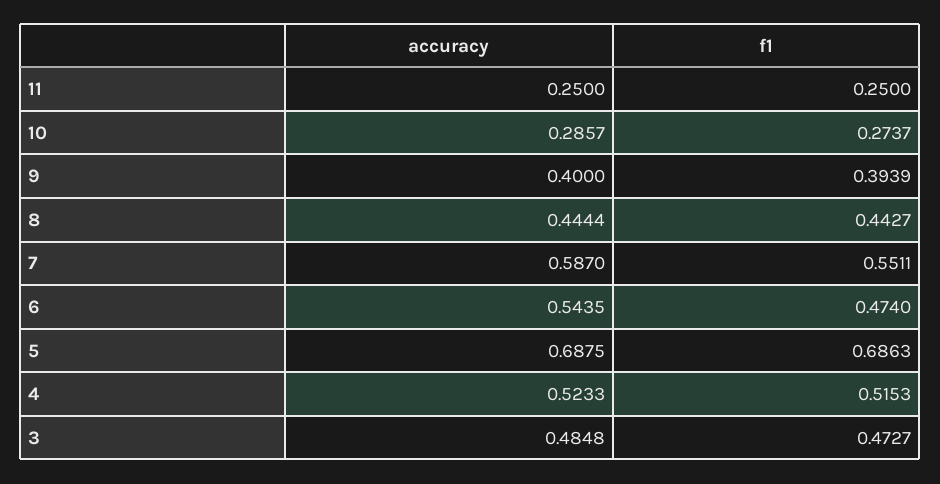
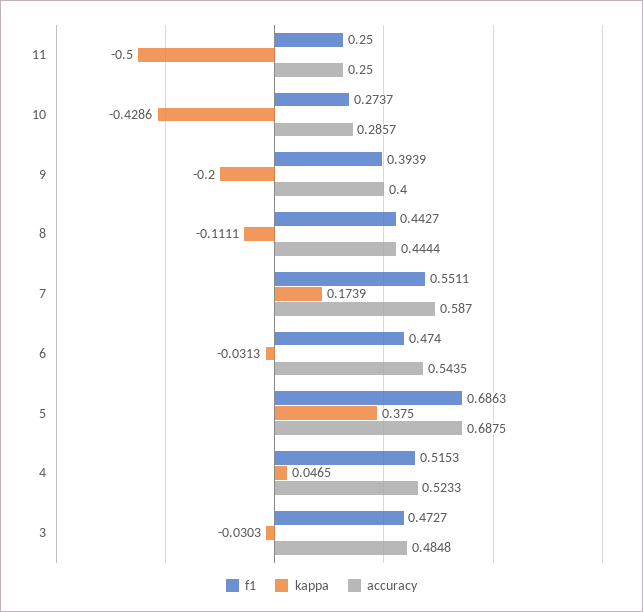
  {
    "accuracy": {
      "11": 0.25,
      "10": 0.2857,
      "9": 0.4,
      "8": 0.4444,
      "7": 0.587,
      "6": 0.5435,
      "5": 0.6875,
      "4": 0.5233,
      "3": 0.4848
    },
    "f1": {
      "11": 0.25,
      "10": 0.2737,
      "9": 0.3939,
      "8": 0.4427,
      "7": 0.5511,
      "6": 0.474,
      "5": 0.6863,
      "4": 0.5153,
      "3": 0.4727
-   }
+   },
+   "kappa": {
+     "11": -0.5,
+     "10": -0.4286,
+     "9": -0.2,
+     "8": -0.1111,
+     "7": 0.1739,
+     "6": -0.0313,
+     "5": 0.375,
+     "4": 0.0465,
+     "3": -0.0303
+   }
  }

